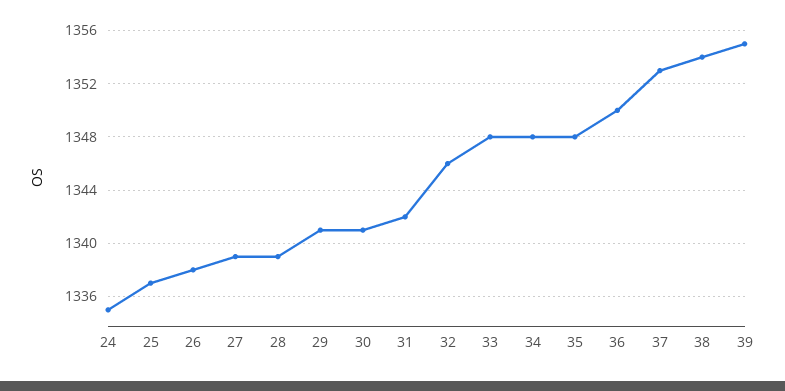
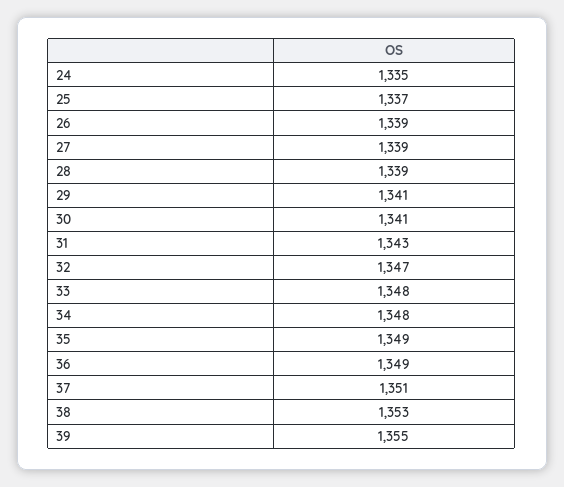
  {
    "24": 1335,
    "25": 1337,
-   "26": 1338,
+   "26": 1339,
    "27": 1339,
    "28": 1339,
    "29": 1341,
    "30": 1341,
-   "31": 1342,
+   "31": 1343,
-   "32": 1346,
+   "32": 1347,
    "33": 1348,
    "34": 1348,
-   "35": 1348,
+   "35": 1349,
-   "36": 1350,
+   "36": 1349,
-   "37": 1353,
+   "37": 1351,
-   "38": 1354,
+   "38": 1353,
    "39": 1355
  }

